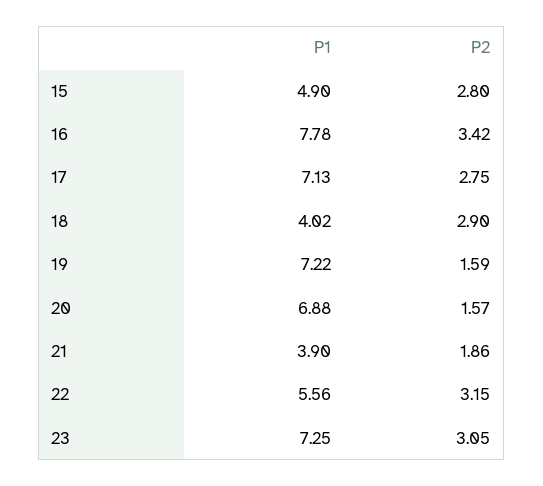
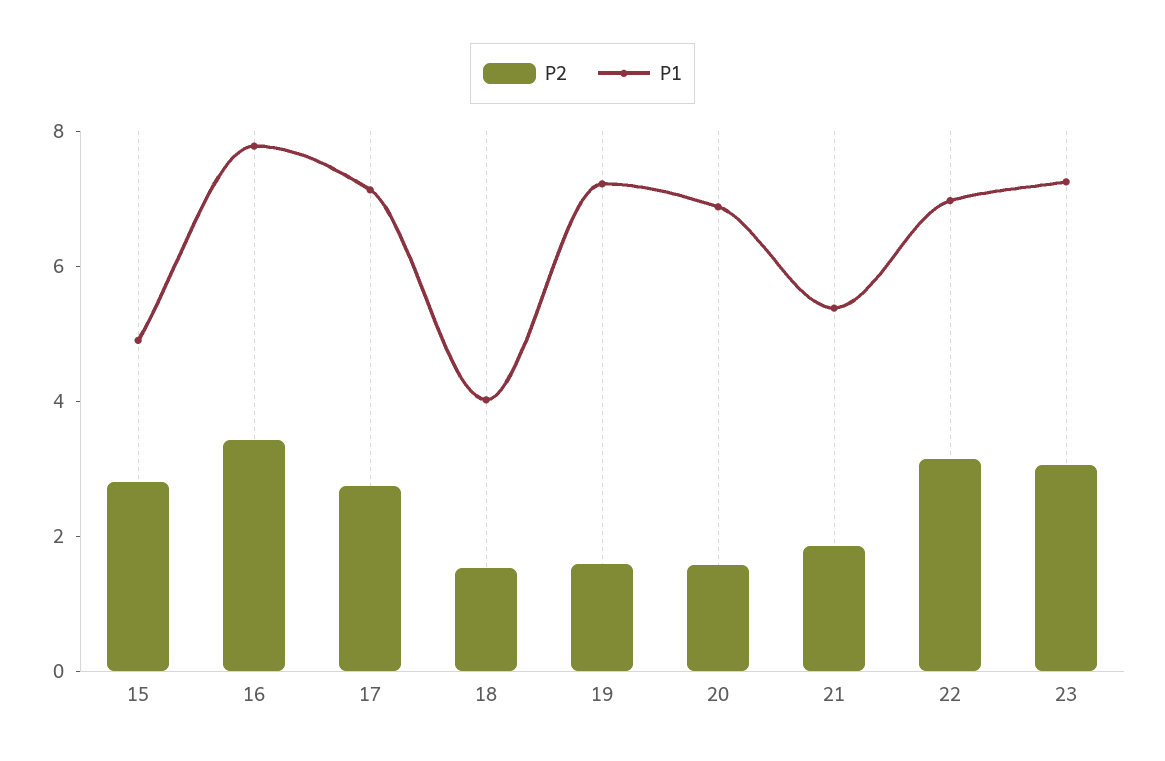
  {
    "P1": {
      "15": 4.9,
      "16": 7.78,
      "17": 7.13,
      "18": 4.02,
      "19": 7.22,
      "20": 6.88,
-     "21": 3.9,
+     "21": 5.5,
-     "22": 5.56,
+     "22": 7,
      "23": 7.25
    },
    "P2": {
      "15": 2.8,
      "16": 3.42,
      "17": 2.75,
-     "18": 2.9,
+     "18": 1.5,
      "19": 1.59,
      "20": 1.57,
      "21": 1.86,
      "22": 3.15,
      "23": 3.05
    }
  }

